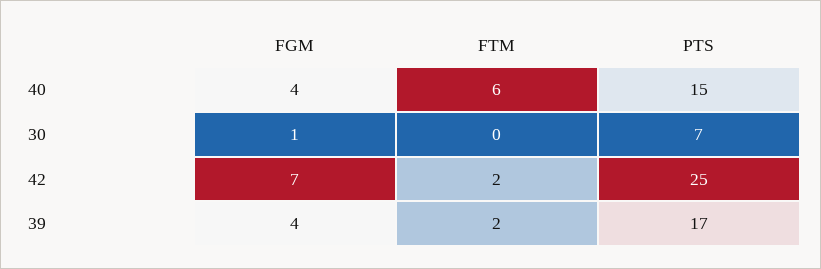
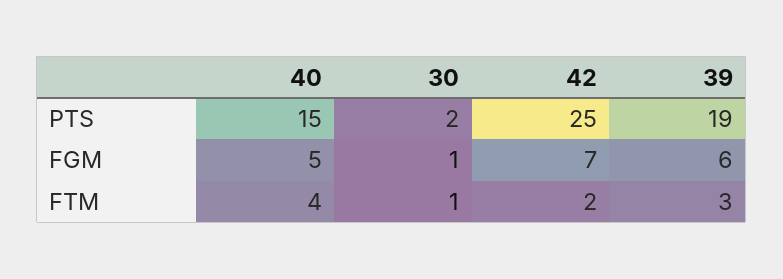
  {
    "FGM": {
-     "40": 4,
+     "40": 5,
      "30": 1,
      "42": 7,
-     "39": 4
+     "39": 6
    },
    "FTM": {
-     "40": 6,
+     "40": 4,
-     "30": 0,
+     "30": 1,
      "42": 2,
-     "39": 2
+     "39": 3
    },
    "PTS": {
      "40": 15,
-     "30": 7,
+     "30": 2,
      "42": 25,
-     "39": 17
+     "39": 19
    }
  }

